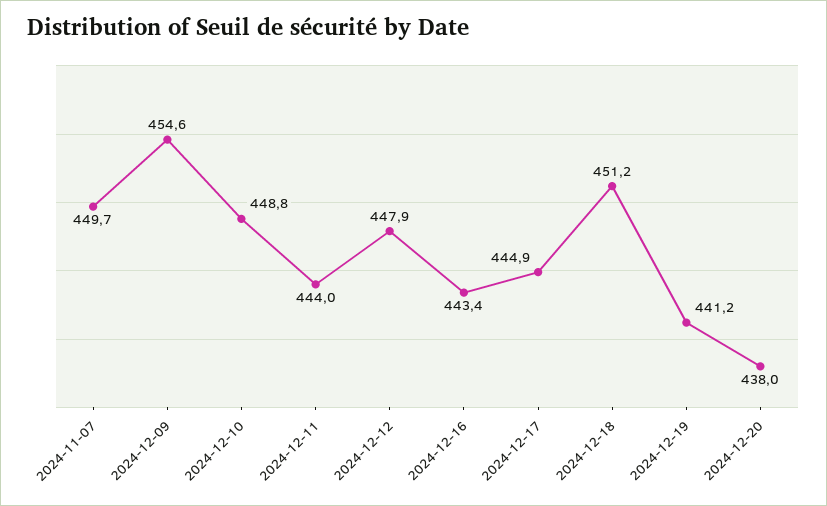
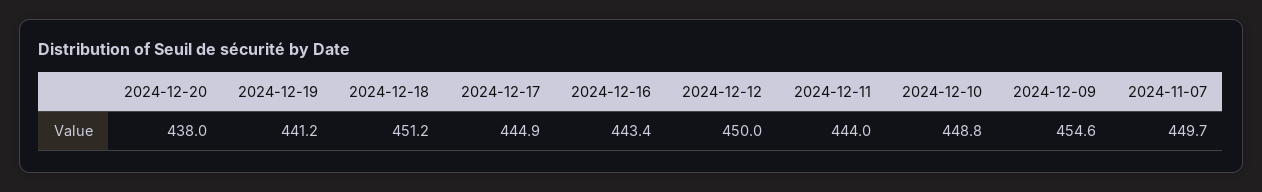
  {
    "2024-11-07": 449.7,
    "2024-12-09": 454.6,
    "2024-12-10": 448.8,
    "2024-12-11": 444,
-   "2024-12-12": 447.9,
+   "2024-12-12": 450,
    "2024-12-16": 443.4,
    "2024-12-17": 444.9,
    "2024-12-18": 451.2,
    "2024-12-19": 441.2,
    "2024-12-20": 438
  }

